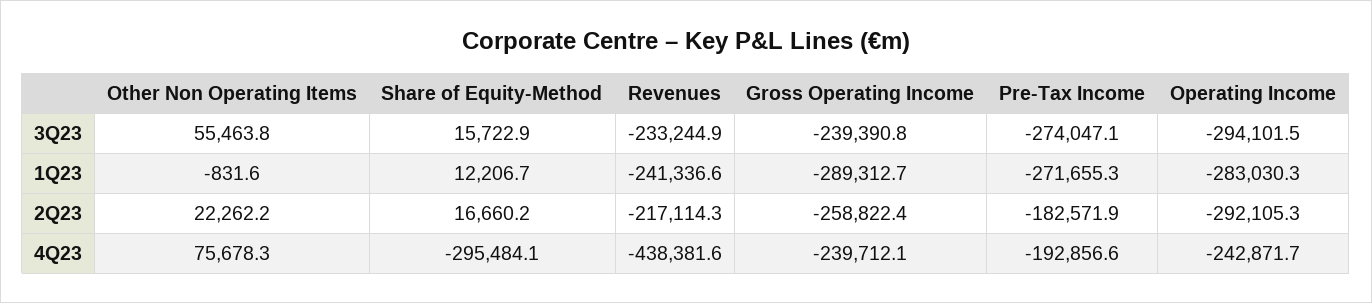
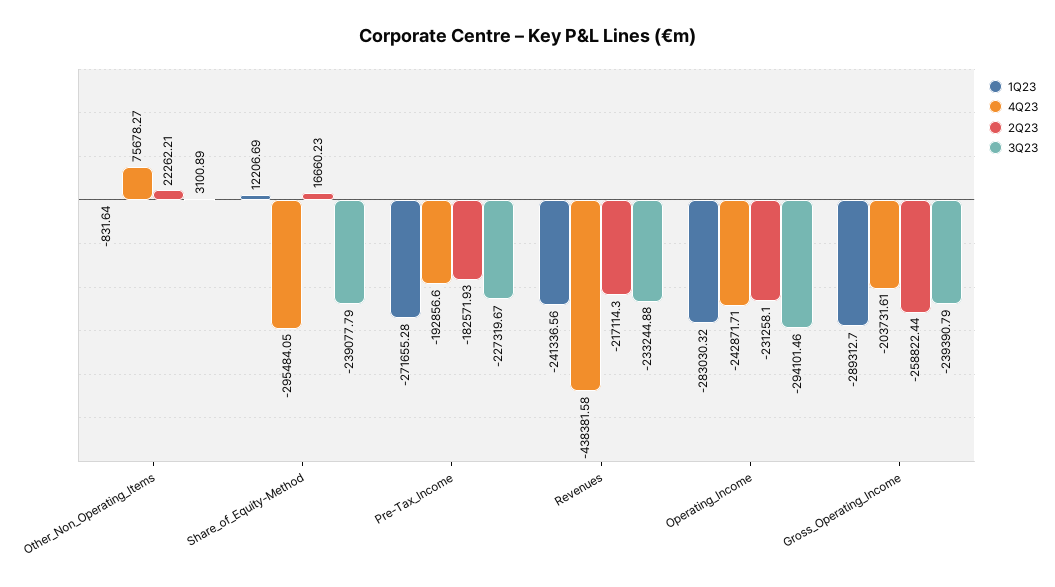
  {
    "3Q23": {
-     "Other Non Operating Items": 55463.8,
+     "Other Non Operating Items": 3100.89,
-     "Share of Equity-Method": 15722.9,
+     "Share of Equity-Method": -239077.79,
      "Revenues": -233244.88,
      "Gross Operating Income": -239390.79,
-     "Pre-Tax Income": -274047.1,
+     "Pre-Tax Income": -227319.67,
      "Operating Income": -294101.46
    },
    "1Q23": {
      "Other Non Operating Items": -831.64,
      "Share of Equity-Method": 12206.69,
      "Revenues": -241336.56,
      "Gross Operating Income": -289312.7,
      "Pre-Tax Income": -271655.28,
      "Operating Income": -283030.32
    },
    "2Q23": {
      "Other Non Operating Items": 22262.21,
      "Share of Equity-Method": 16660.23,
      "Revenues": -217114.3,
      "Gross Operating Income": -258822.44,
      "Pre-Tax Income": -182571.93,
-     "Operating Income": -292105.3
+     "Operating Income": -231258.1
    },
    "4Q23": {
      "Other Non Operating Items": 75678.27,
      "Share of Equity-Method": -295484.05,
      "Revenues": -438381.58,
-     "Gross Operating Income": -239712.1,
+     "Gross Operating Income": -203731.61,
      "Pre-Tax Income": -192856.6,
      "Operating Income": -242871.71
    }
  }

